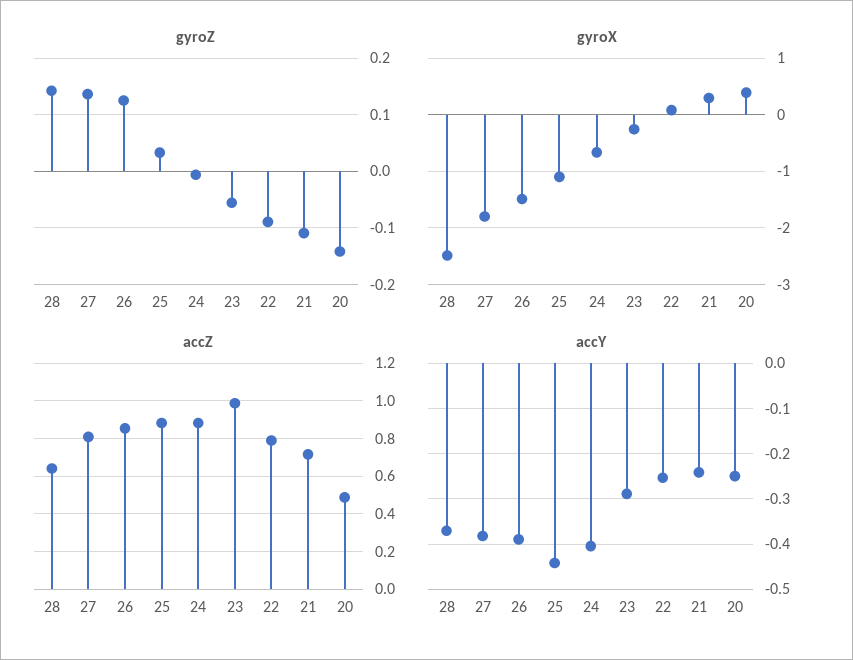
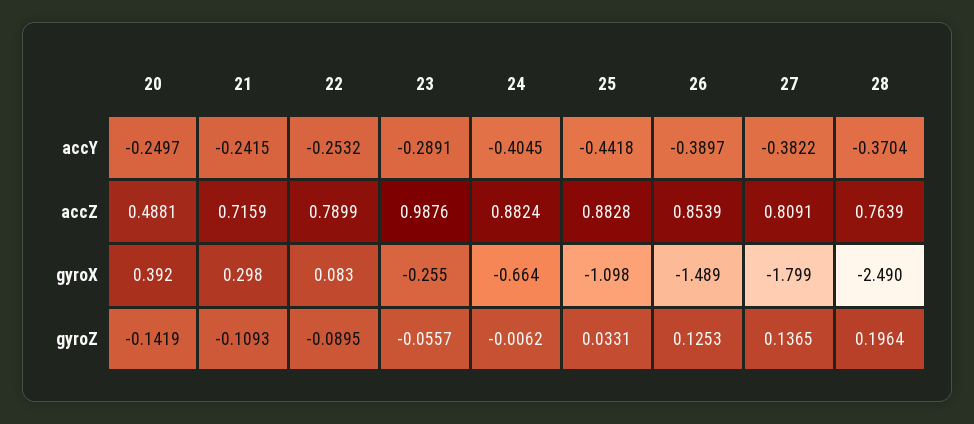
  {
    "gyroZ": {
-     "28": 0.14,
+     "28": 0.1964,
      "27": 0.1365,
      "26": 0.1253,
      "25": 0.0331,
      "24": -0.0062,
      "23": -0.0557,
      "22": -0.0895,
      "21": -0.1093,
      "20": -0.1419
    },
    "gyroX": {
      "28": -2.49,
      "27": -1.799,
      "26": -1.489,
      "25": -1.098,
      "24": -0.664,
      "23": -0.255,
      "22": 0.083,
      "21": 0.298,
      "20": 0.392
    },
    "accZ": {
-     "28": 0.65,
+     "28": 0.7639,
      "27": 0.8091,
      "26": 0.8539,
      "25": 0.8828,
      "24": 0.8824,
      "23": 0.9876,
      "22": 0.7899,
      "21": 0.7159,
      "20": 0.4881
    },
    "accY": {
      "28": -0.3704,
      "27": -0.3822,
      "26": -0.3897,
      "25": -0.4418,
      "24": -0.4045,
      "23": -0.2891,
      "22": -0.2532,
      "21": -0.2415,
      "20": -0.2497
    }
  }

